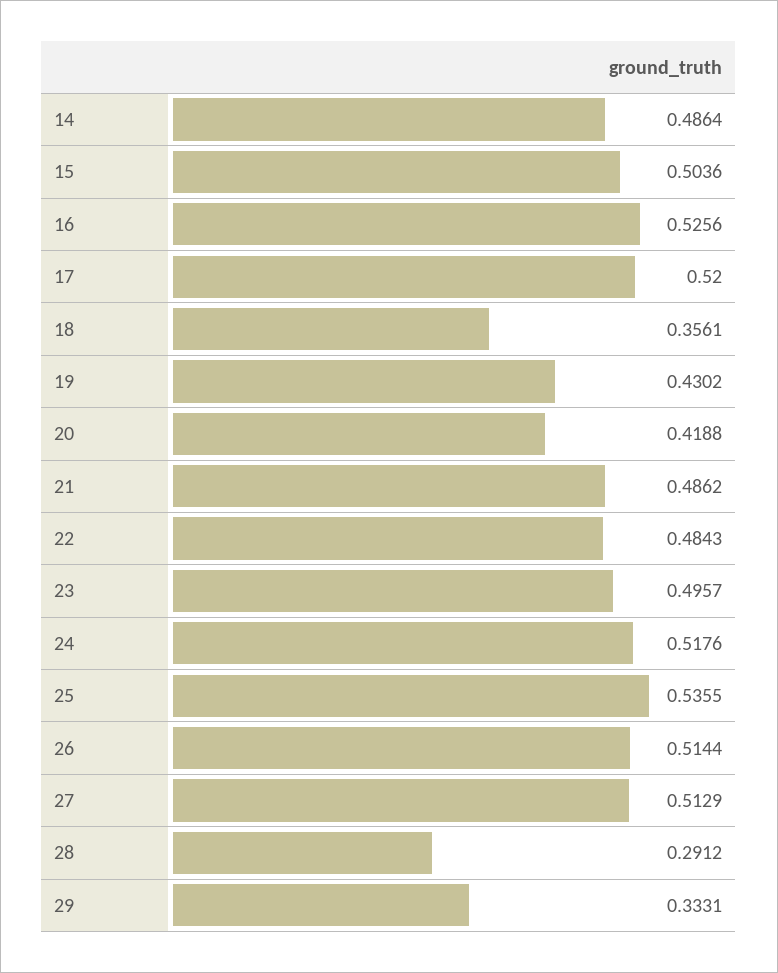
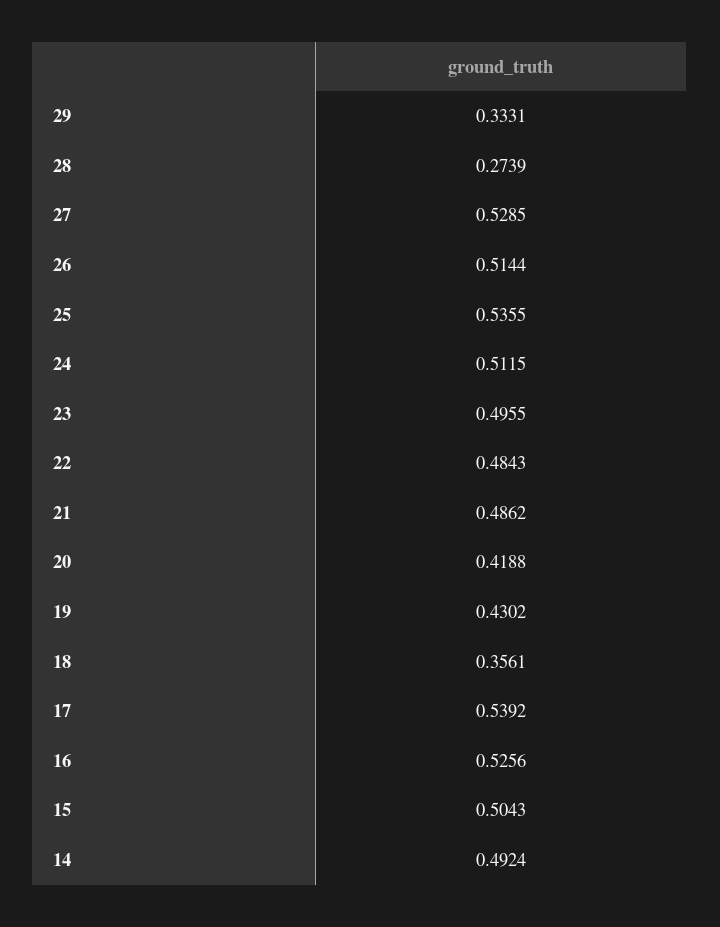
  {
-   "14": 0.4864,
+   "14": 0.4924,
-   "15": 0.5036,
+   "15": 0.5043,
    "16": 0.5256,
-   "17": 0.52,
+   "17": 0.5392,
    "18": 0.3561,
    "19": 0.4302,
    "20": 0.4188,
    "21": 0.4862,
    "22": 0.4843,
-   "23": 0.4957,
+   "23": 0.4955,
-   "24": 0.5176,
+   "24": 0.5115,
    "25": 0.5355,
    "26": 0.5144,
-   "27": 0.5129,
+   "27": 0.5285,
-   "28": 0.2912,
+   "28": 0.2739,
    "29": 0.3331
  }

